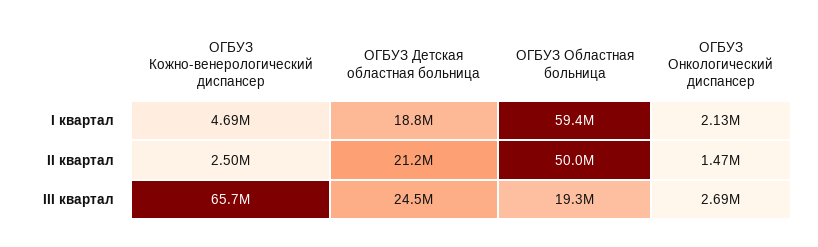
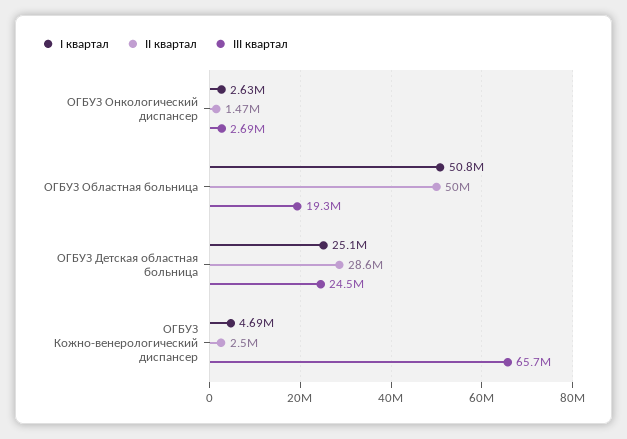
  {
    "I квартал": {
      "ОГБУЗ Кожно-венерологический диспансер": 4690000,
-     "ОГБУЗ Детская областная больница": 18800000,
+     "ОГБУЗ Детская областная больница": 25100000,
-     "ОГБУЗ Областная больница": 59400000,
+     "ОГБУЗ Областная больница": 50800000,
-     "ОГБУЗ Онкологический диспансер": 2130000
+     "ОГБУЗ Онкологический диспансер": 2630000
    },
    "II квартал": {
      "ОГБУЗ Кожно-венерологический диспансер": 2500000,
-     "ОГБУЗ Детская областная больница": 21200000,
+     "ОГБУЗ Детская областная больница": 28600000,
      "ОГБУЗ Областная больница": 50000000,
      "ОГБУЗ Онкологический диспансер": 1470000
    },
    "III квартал": {
      "ОГБУЗ Кожно-венерологический диспансер": 65700000,
      "ОГБУЗ Детская областная больница": 24500000,
      "ОГБУЗ Областная больница": 19300000,
      "ОГБУЗ Онкологический диспансер": 2690000
    }
  }

